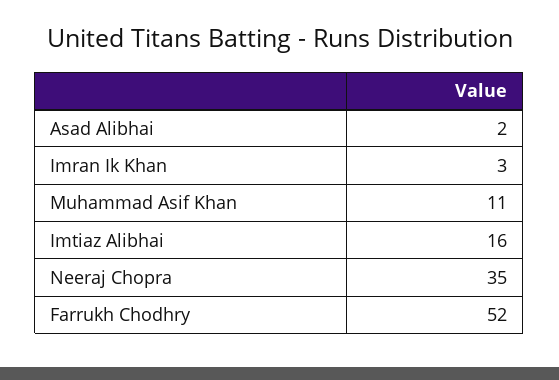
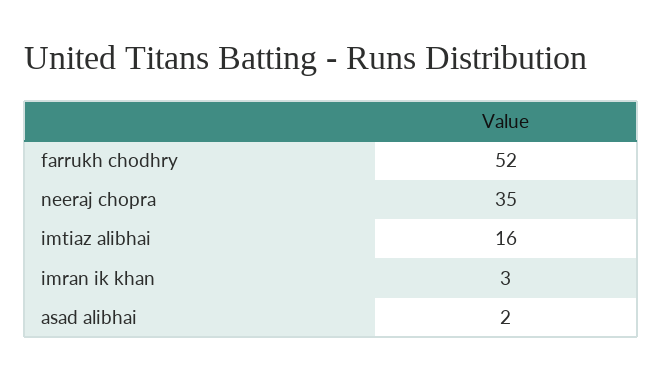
  {
    "Asad Alibhai": 2,
    "Imran Ik Khan": 3,
-   "Muhammad Asif Khan": 11,
    "Imtiaz Alibhai": 16,
    "Neeraj Chopra": 35,
    "Farrukh Chodhry": 52
  }

